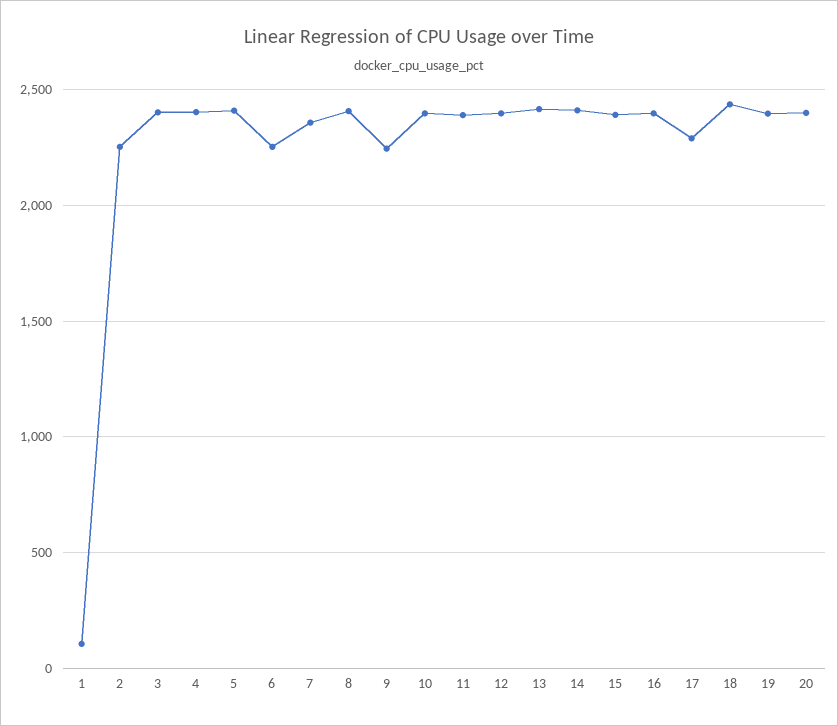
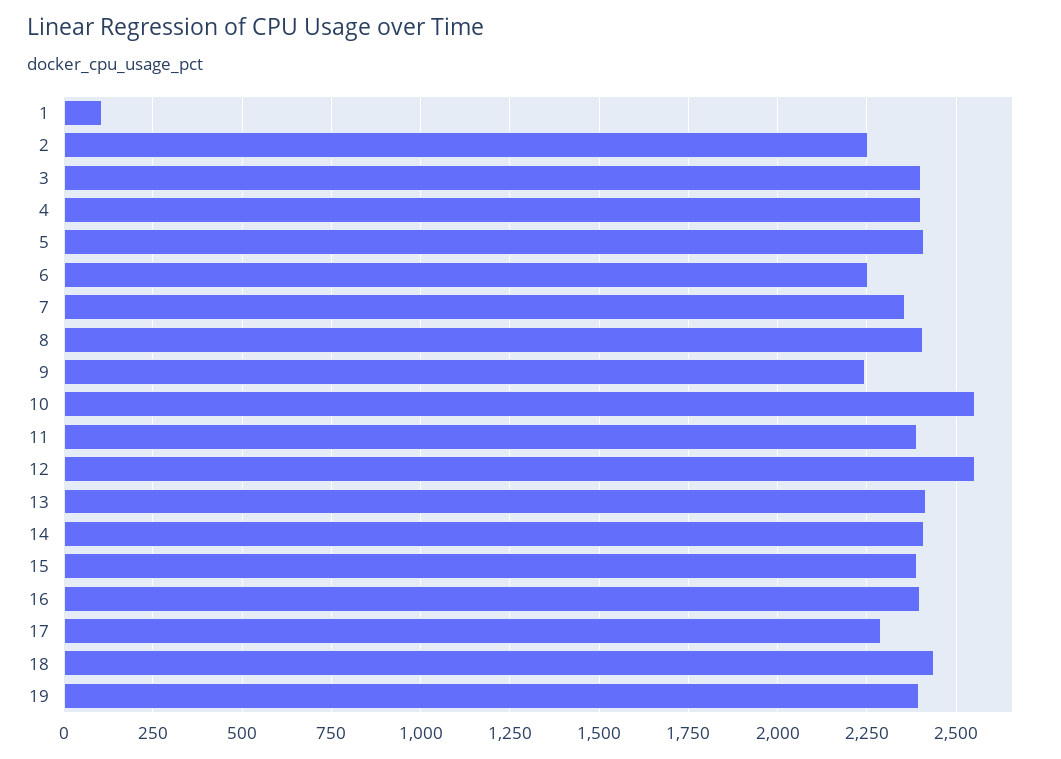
  {
    "1": 100,
    "2": 2250,
    "3": 2400,
    "4": 2400,
    "5": 2400,
    "6": 2250,
    "7": 2350,
    "8": 2400,
    "9": 2250,
-   "10": 2400,
+   "10": 2550,
    "11": 2400,
-   "12": 2400,
+   "12": 2550,
    "13": 2425,
    "14": 2400,
    "15": 2400,
    "16": 2400,
    "17": 2300,
    "18": 2425,
-   "19": 2400,
+   "19": 2400
-   "20": 2400
  }

